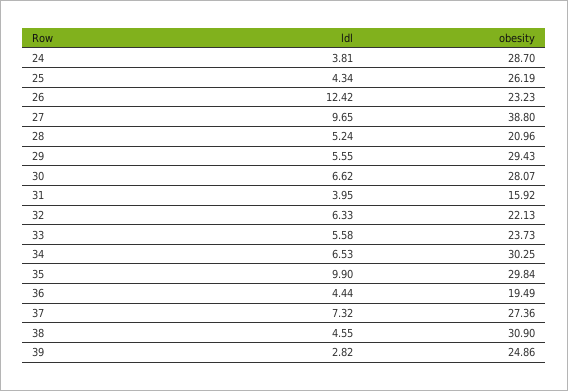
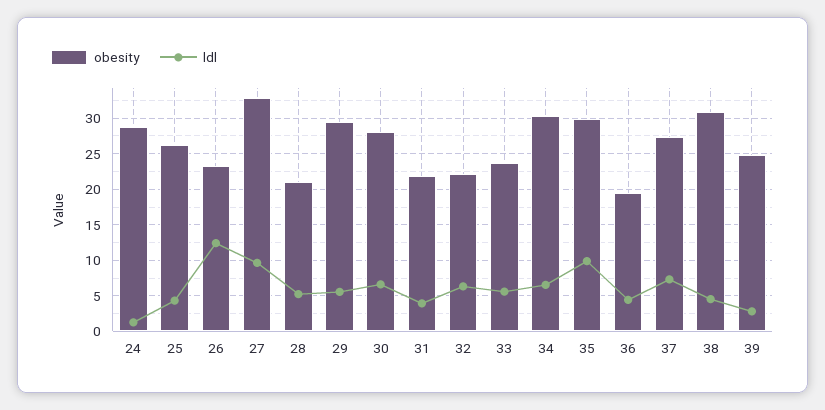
  {
    "ldl": {
-     "24": 3.81,
+     "24": 1,
      "25": 4.34,
      "26": 12.42,
      "27": 9.65,
      "28": 5.24,
      "29": 5.55,
      "30": 6.62,
      "31": 3.95,
      "32": 6.33,
      "33": 5.58,
      "34": 6.53,
      "35": 9.9,
      "36": 4.44,
      "37": 7.32,
      "38": 4.55,
      "39": 2.82
    },
    "obesity": {
      "24": 28.7,
      "25": 26.19,
      "26": 23.23,
-     "27": 38.8,
+     "27": 33,
      "28": 20.96,
      "29": 29.43,
      "30": 28.07,
-     "31": 15.92,
+     "31": 22,
      "32": 22.13,
      "33": 23.73,
      "34": 30.25,
      "35": 29.84,
      "36": 19.49,
      "37": 27.36,
      "38": 30.9,
      "39": 24.86
    }
  }

